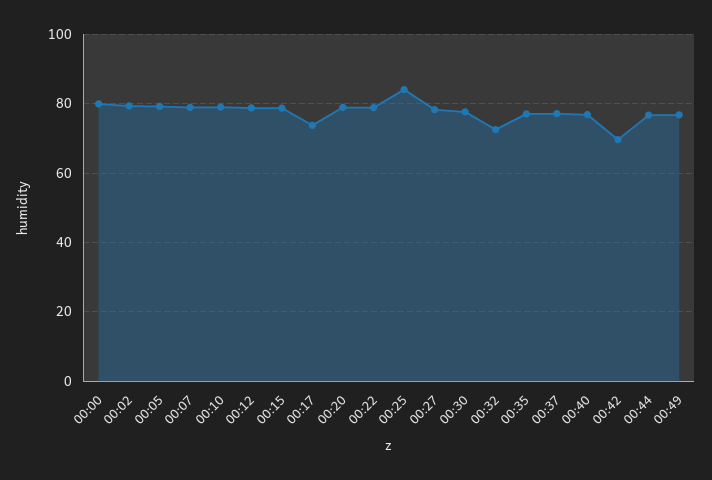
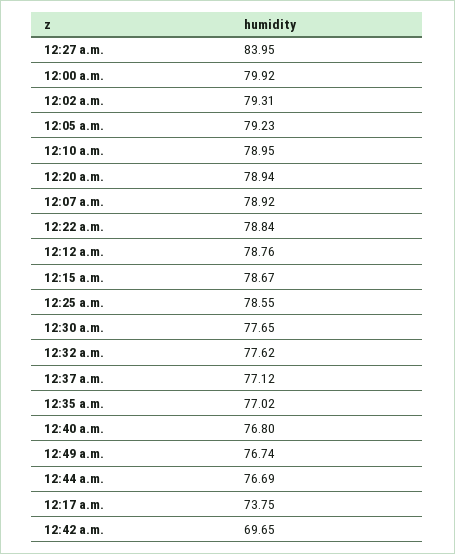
  {
    "00:00": 79.92,
    "00:02": 79.31,
    "00:05": 79.23,
    "00:07": 78.92,
    "00:10": 78.95,
    "00:12": 78.76,
    "00:15": 78.67,
    "00:17": 73.75,
    "00:20": 78.94,
    "00:22": 78.84,
-   "00:25": 84,
+   "00:25": 78.55,
-   "00:27": 78,
+   "00:27": 83.95,
    "00:30": 77.65,
-   "00:32": 72,
+   "00:32": 77.62,
    "00:35": 77.02,
    "00:37": 77.12,
    "00:40": 76.8,
    "00:42": 69.65,
    "00:44": 76.69,
    "00:49": 76.74
  }

